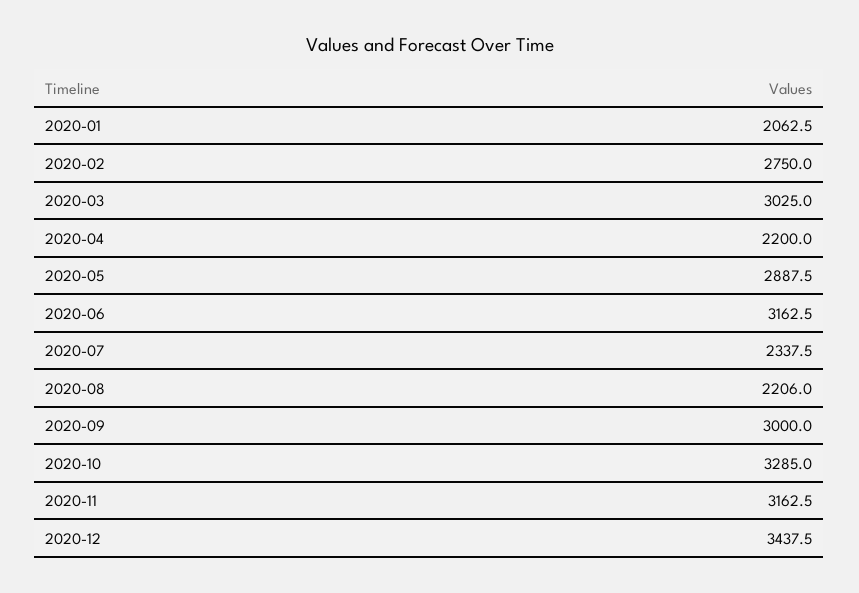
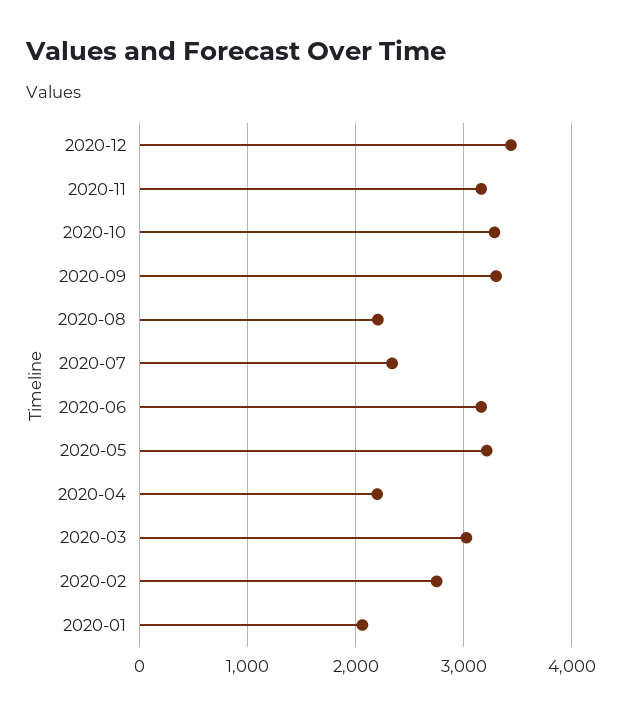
  {
    "2020-01": 2062.5,
    "2020-02": 2750,
    "2020-03": 3025,
    "2020-04": 2200,
-   "2020-05": 2887.5,
+   "2020-05": 3200,
    "2020-06": 3162.5,
    "2020-07": 2337.5,
    "2020-08": 2206,
-   "2020-09": 3000,
+   "2020-09": 3300,
    "2020-10": 3285,
    "2020-11": 3162.5,
    "2020-12": 3437.5
  }

